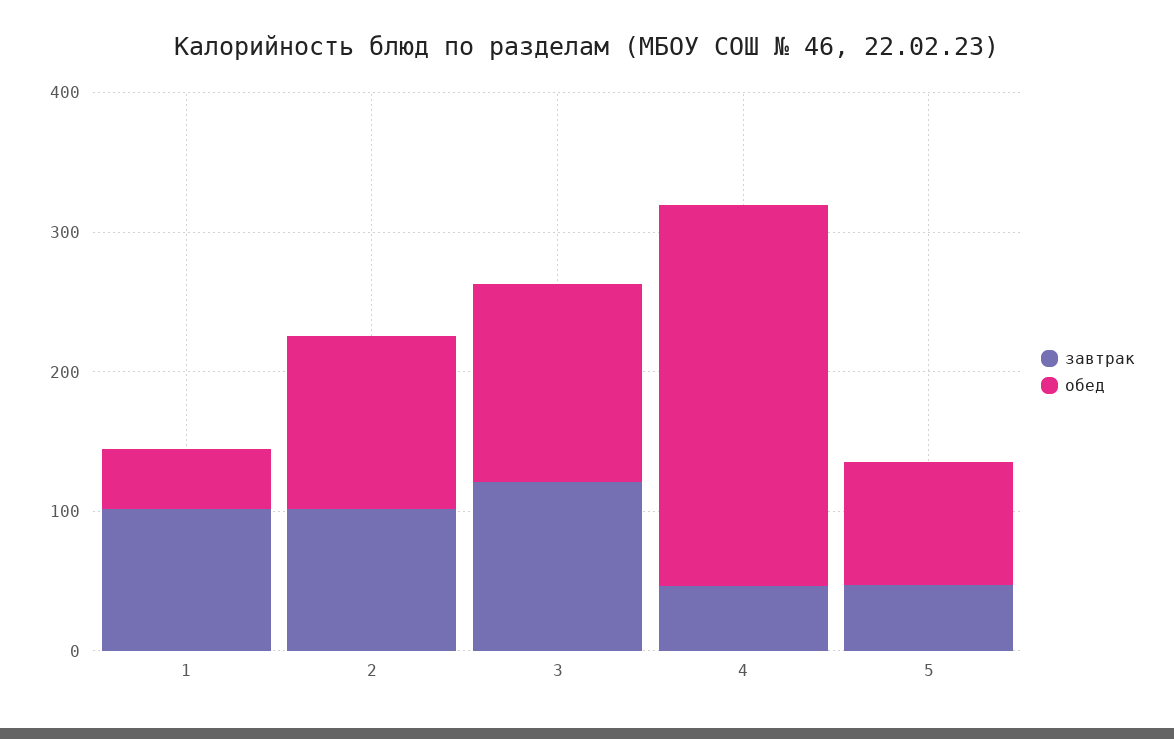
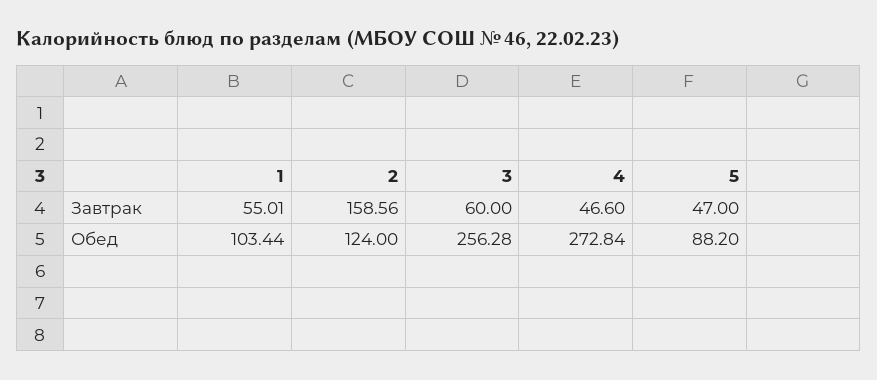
  {
    "завтрак": {
-     "1": 100,
+     "1": 55.01,
-     "2": 100,
+     "2": 158.56,
-     "3": 120,
+     "3": 60,
      "4": 46.6,
      "5": 47
    },
    "обед": {
-     "1": 40,
+     "1": 103.44,
      "2": 124,
-     "3": 140,
+     "3": 256.28,
      "4": 272.84,
      "5": 88.2
    }
  }

